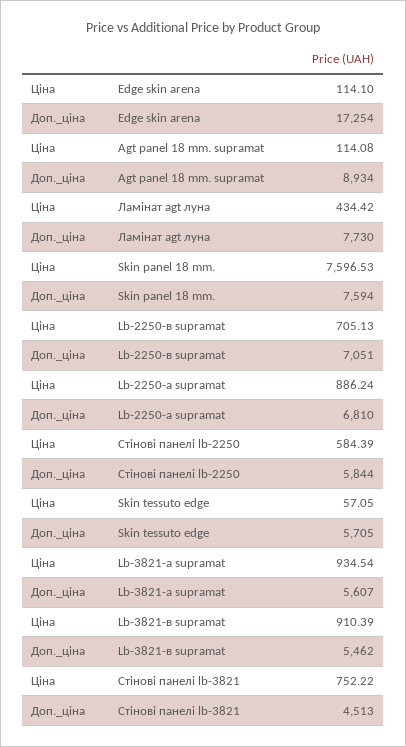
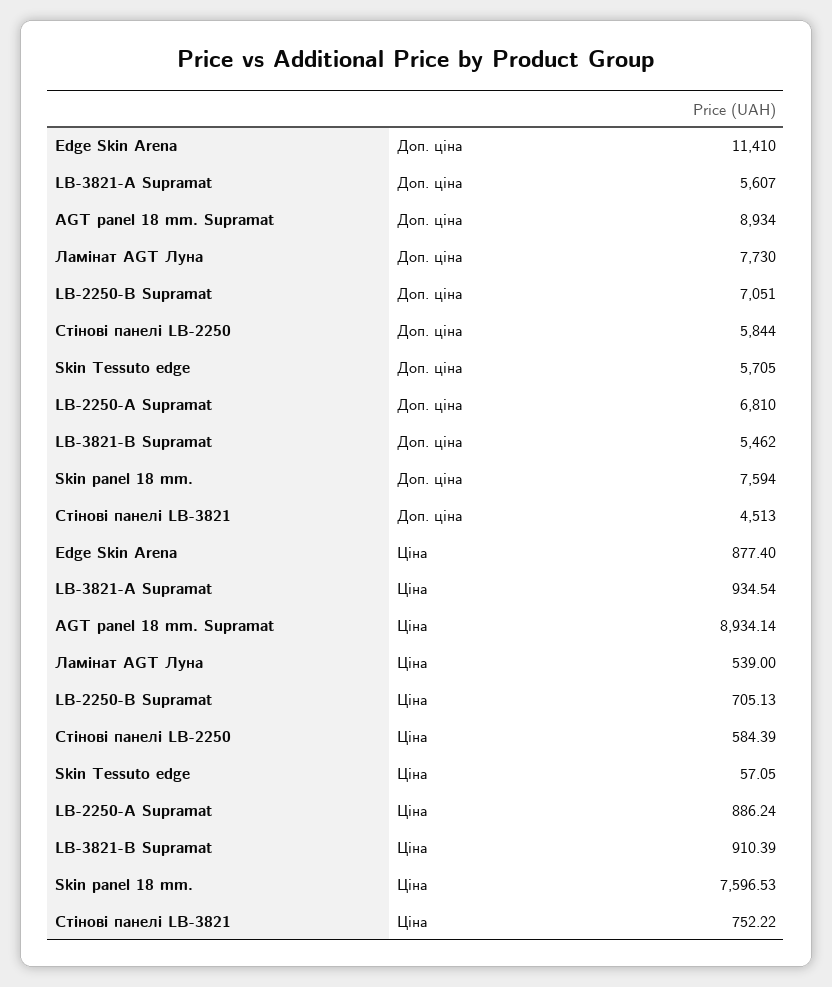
  {
    "Ціна": {
-     "Edge skin arena": 114.1,
+     "Edge skin arena": 877.4,
-     "Agt panel 18 mm. supramat": 114.08,
+     "Agt panel 18 mm. supramat": 8934.14,
-     "Ламінат agt луна": 434.42,
+     "Ламінат agt луна": 539,
      "Skin panel 18 mm.": 7596.53,
      "Lb-2250-в supramat": 705.13,
      "Lb-2250-а supramat": 886.24,
      "Стінові панелі lb-2250": 584.39,
      "Skin tessuto edge": 57.05,
      "Lb-3821-а supramat": 934.54,
      "Lb-3821-в supramat": 910.39,
      "Стінові панелі lb-3821": 752.22
    },
    "Доп._ціна": {
-     "Edge skin arena": 17254,
+     "Edge skin arena": 11410,
      "Agt panel 18 mm. supramat": 8934,
      "Ламінат agt луна": 7730,
      "Skin panel 18 mm.": 7594,
      "Lb-2250-в supramat": 7051,
      "Lb-2250-а supramat": 6810,
      "Стінові панелі lb-2250": 5844,
      "Skin tessuto edge": 5705,
      "Lb-3821-а supramat": 5607,
      "Lb-3821-в supramat": 5462,
      "Стінові панелі lb-3821": 4513
    }
  }

